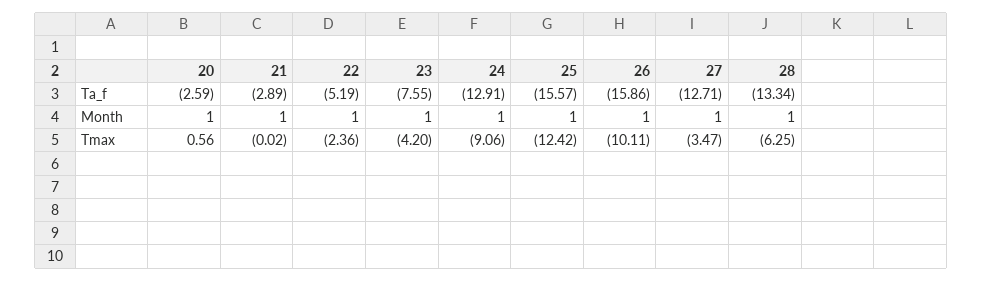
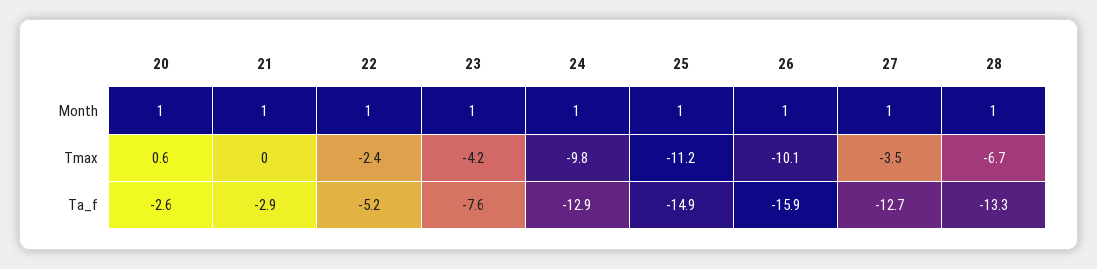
  {
    "20": {
      "Ta_f": -2.59,
      "Month": 1,
      "Tmax": 0.56
    },
    "21": {
      "Ta_f": -2.89,
      "Month": 1,
      "Tmax": -0.02
    },
    "22": {
      "Ta_f": -5.19,
      "Month": 1,
      "Tmax": -2.36
    },
    "23": {
      "Ta_f": -7.55,
      "Month": 1,
      "Tmax": -4.2
    },
    "24": {
      "Ta_f": -12.91,
      "Month": 1,
-     "Tmax": -9.06
+     "Tmax": -9.8
    },
    "25": {
-     "Ta_f": -15.57,
+     "Ta_f": -14.9,
      "Month": 1,
-     "Tmax": -12.42
+     "Tmax": -11.2
    },
    "26": {
      "Ta_f": -15.86,
      "Month": 1,
      "Tmax": -10.11
    },
    "27": {
      "Ta_f": -12.71,
      "Month": 1,
      "Tmax": -3.47
    },
    "28": {
      "Ta_f": -13.34,
      "Month": 1,
-     "Tmax": -6.25
+     "Tmax": -6.7
    }
  }

